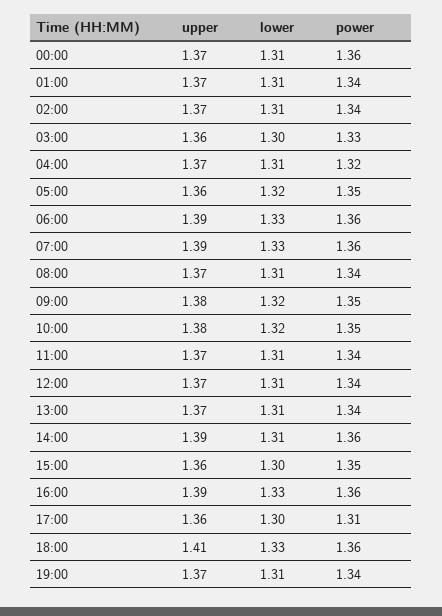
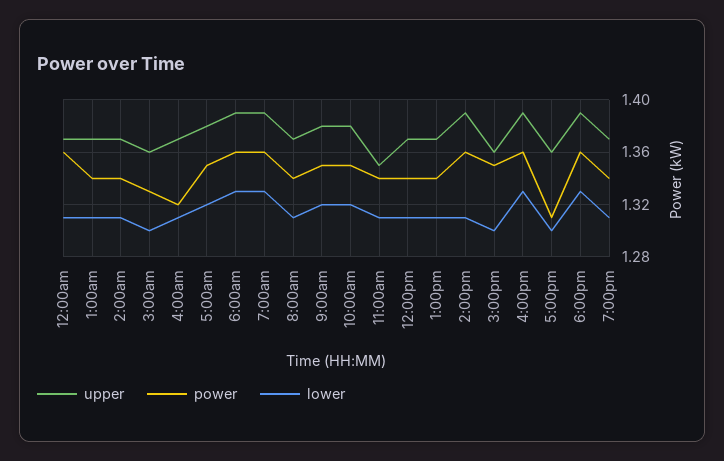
  {
    "upper": {
      "00:00": 1.37,
      "01:00": 1.37,
      "02:00": 1.37,
      "03:00": 1.36,
      "04:00": 1.37,
-     "05:00": 1.36,
+     "05:00": 1.38,
      "06:00": 1.39,
      "07:00": 1.39,
      "08:00": 1.37,
      "09:00": 1.38,
      "10:00": 1.38,
-     "11:00": 1.37,
+     "11:00": 1.35,
      "12:00": 1.37,
      "13:00": 1.37,
      "14:00": 1.39,
      "15:00": 1.36,
      "16:00": 1.39,
      "17:00": 1.36,
-     "18:00": 1.41,
+     "18:00": 1.39,
      "19:00": 1.37
    },
    "lower": {
      "00:00": 1.31,
      "01:00": 1.31,
      "02:00": 1.31,
      "03:00": 1.3,
      "04:00": 1.31,
      "05:00": 1.32,
      "06:00": 1.33,
      "07:00": 1.33,
      "08:00": 1.31,
      "09:00": 1.32,
      "10:00": 1.32,
      "11:00": 1.31,
      "12:00": 1.31,
      "13:00": 1.31,
      "14:00": 1.31,
      "15:00": 1.3,
      "16:00": 1.33,
      "17:00": 1.3,
      "18:00": 1.33,
      "19:00": 1.31
    },
    "power": {
      "00:00": 1.36,
      "01:00": 1.34,
      "02:00": 1.34,
      "03:00": 1.33,
      "04:00": 1.32,
      "05:00": 1.35,
      "06:00": 1.36,
      "07:00": 1.36,
      "08:00": 1.34,
      "09:00": 1.35,
      "10:00": 1.35,
      "11:00": 1.34,
      "12:00": 1.34,
      "13:00": 1.34,
      "14:00": 1.36,
      "15:00": 1.35,
      "16:00": 1.36,
      "17:00": 1.31,
      "18:00": 1.36,
      "19:00": 1.34
    }
  }

